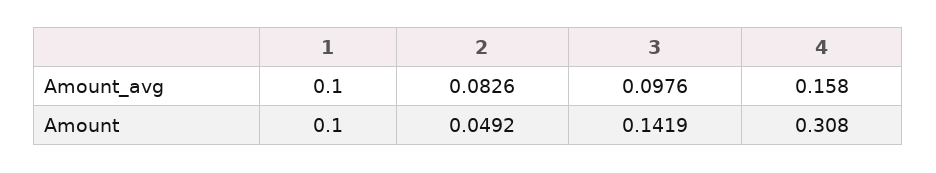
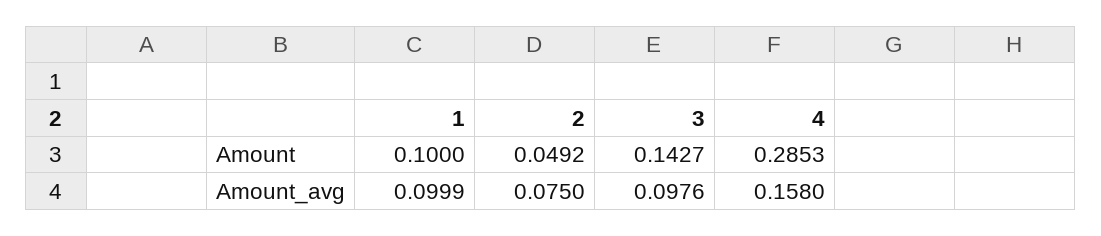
  {
    "1": {
-     "Amount_avg": 0.1,
+     "Amount_avg": 0.0999,
      "Amount": 0.1
    },
    "2": {
-     "Amount_avg": 0.0826,
+     "Amount_avg": 0.075,
      "Amount": 0.0492
    },
    "3": {
      "Amount_avg": 0.0976,
-     "Amount": 0.1419
+     "Amount": 0.1427
    },
    "4": {
      "Amount_avg": 0.158,
-     "Amount": 0.308
+     "Amount": 0.2853
    }
  }

